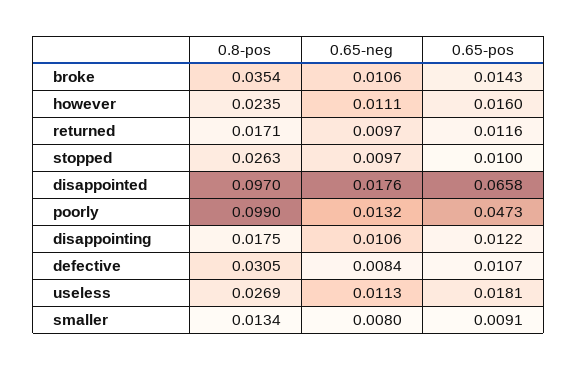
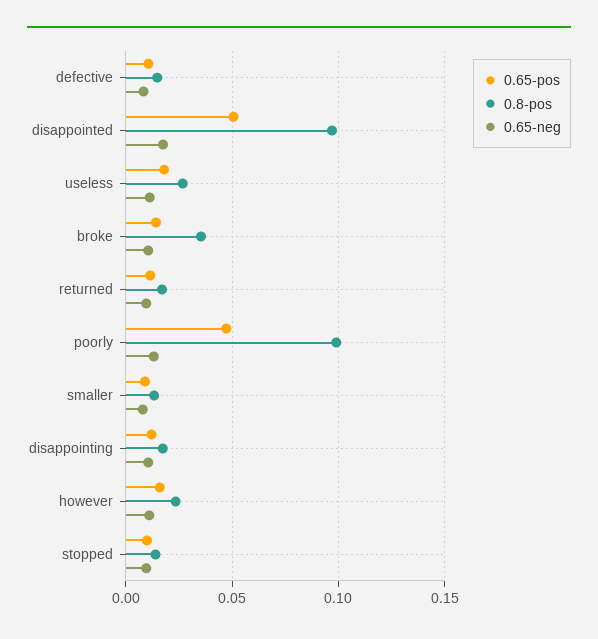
  {
    "0.8-pos": {
      "broke": 0.0354,
      "however": 0.0235,
      "returned": 0.0171,
-     "stopped": 0.0263,
+     "stopped": 0.015,
      "disappointed": 0.097,
      "poorly": 0.099,
      "disappointing": 0.0175,
-     "defective": 0.0305,
+     "defective": 0.015,
      "useless": 0.0269,
      "smaller": 0.0134
    },
    "0.65-neg": {
      "broke": 0.0106,
      "however": 0.0111,
      "returned": 0.0097,
      "stopped": 0.0097,
      "disappointed": 0.0176,
      "poorly": 0.0132,
      "disappointing": 0.0106,
      "defective": 0.0084,
      "useless": 0.0113,
      "smaller": 0.008
    },
    "0.65-pos": {
      "broke": 0.0143,
      "however": 0.016,
      "returned": 0.0116,
      "stopped": 0.01,
-     "disappointed": 0.0658,
+     "disappointed": 0.05,
      "poorly": 0.0473,
      "disappointing": 0.0122,
      "defective": 0.0107,
      "useless": 0.0181,
      "smaller": 0.0091
    }
  }

